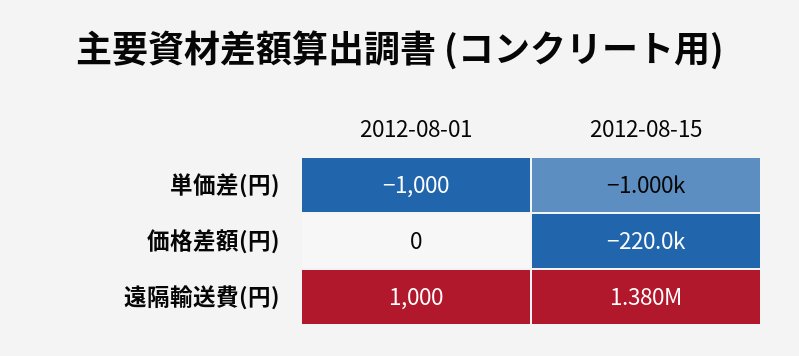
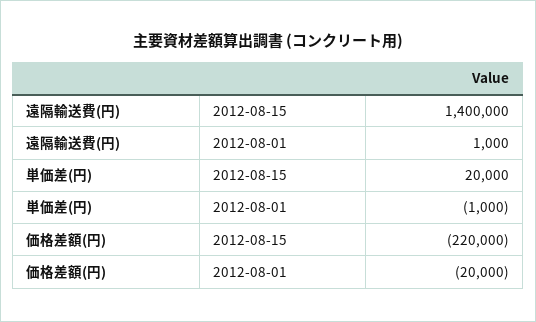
  {
    "2012-08-01": {
      "単価差(円)": -1000,
-     "価格差額(円)": 0,
+     "価格差額(円)": -20000,
      "遠隔輸送費(円)": 1000
    },
    "2012-08-15": {
-     "単価差(円)": -1000,
+     "単価差(円)": 20000,
      "価格差額(円)": -220000,
-     "遠隔輸送費(円)": 1380000
+     "遠隔輸送費(円)": 1400000
    }
  }

